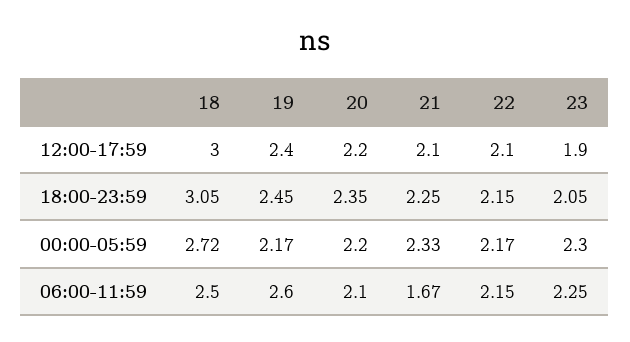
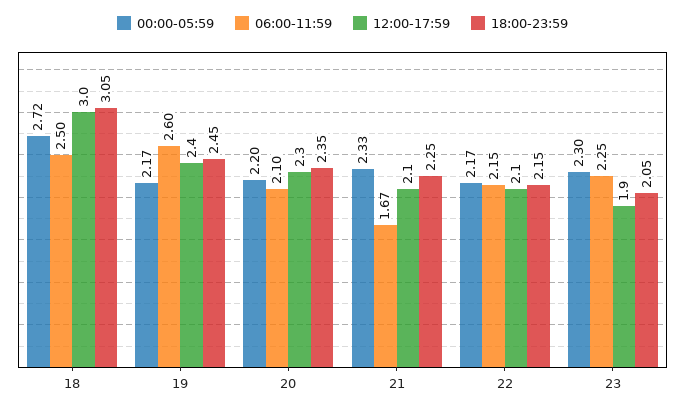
  {
    "12:00-17:59": {
      "18": 3,
      "19": 2.4,
-     "20": 2.2,
+     "20": 2.3,
      "21": 2.1,
      "22": 2.1,
      "23": 1.9
    },
    "18:00-23:59": {
      "18": 3.05,
      "19": 2.45,
      "20": 2.35,
      "21": 2.25,
      "22": 2.15,
      "23": 2.05
    },
    "00:00-05:59": {
      "18": 2.72,
      "19": 2.17,
      "20": 2.2,
      "21": 2.33,
      "22": 2.17,
      "23": 2.3
    },
    "06:00-11:59": {
      "18": 2.5,
      "19": 2.6,
      "20": 2.1,
      "21": 1.67,
      "22": 2.15,
      "23": 2.25
    }
  }

